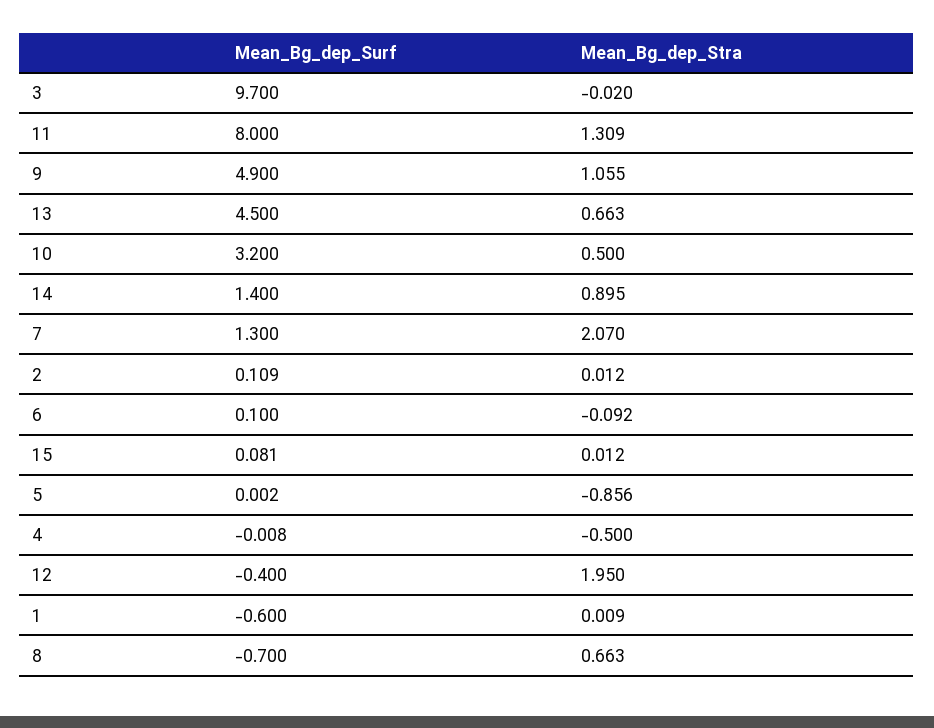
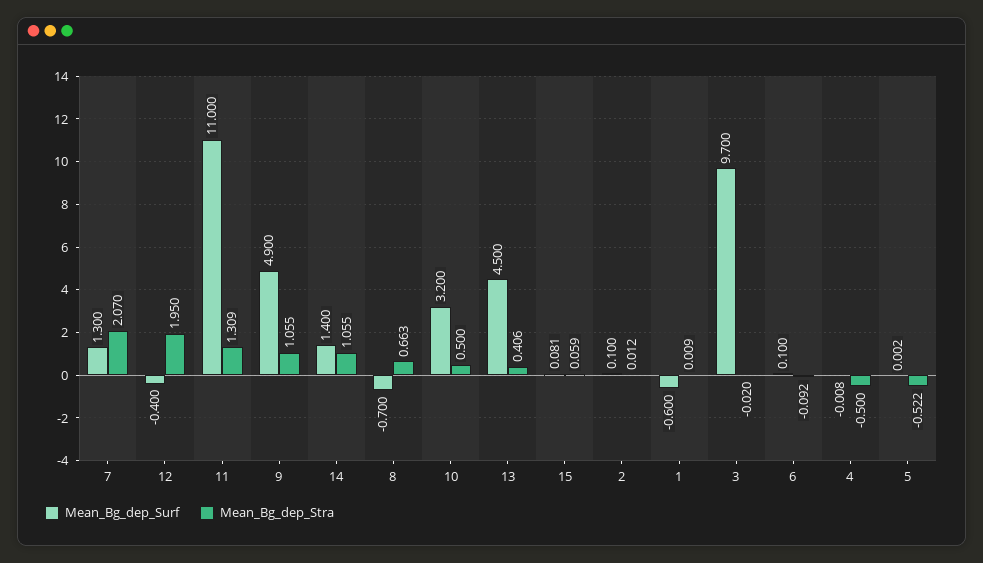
  {
    "Mean_Bg_dep_Surf": {
      "3": 9.7,
-     "11": 8,
+     "11": 11,
      "9": 4.9,
      "13": 4.5,
      "10": 3.2,
      "14": 1.4,
      "7": 1.3,
-     "2": 0.109,
+     "2": 0.1,
      "6": 0.1,
      "15": 0.081,
      "5": 0.002,
      "4": -0.008,
      "12": -0.4,
      "1": -0.6,
      "8": -0.7
    },
    "Mean_Bg_dep_Stra": {
      "3": -0.02,
      "11": 1.309,
      "9": 1.055,
-     "13": 0.663,
+     "13": 0.406,
      "10": 0.5,
-     "14": 0.895,
+     "14": 1.055,
      "7": 2.07,
      "2": 0.012,
      "6": -0.092,
-     "15": 0.012,
+     "15": 0.059,
-     "5": -0.856,
+     "5": -0.522,
      "4": -0.5,
      "12": 1.95,
      "1": 0.009,
      "8": 0.663
    }
  }

